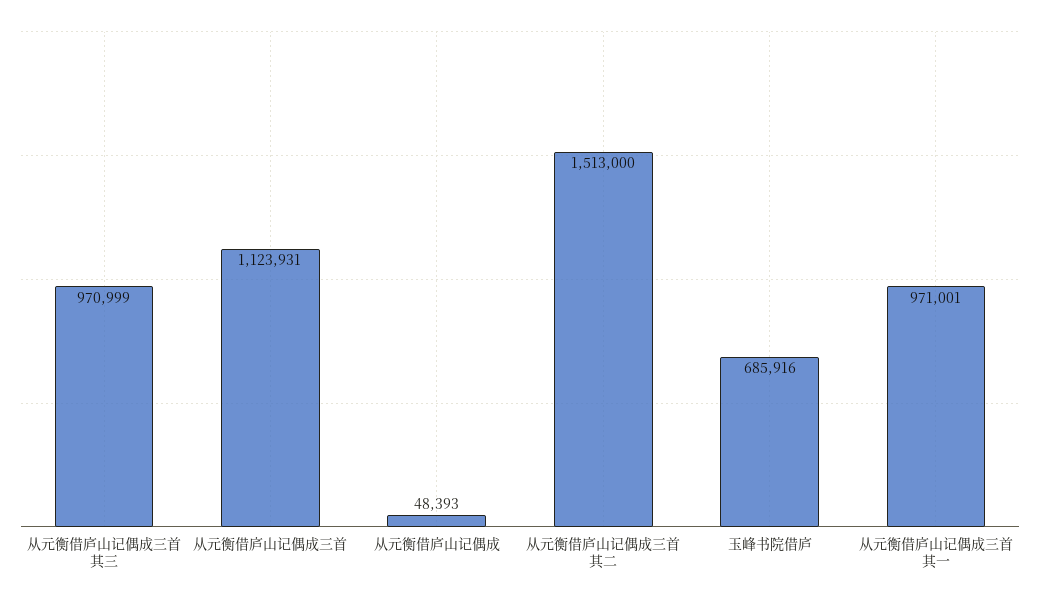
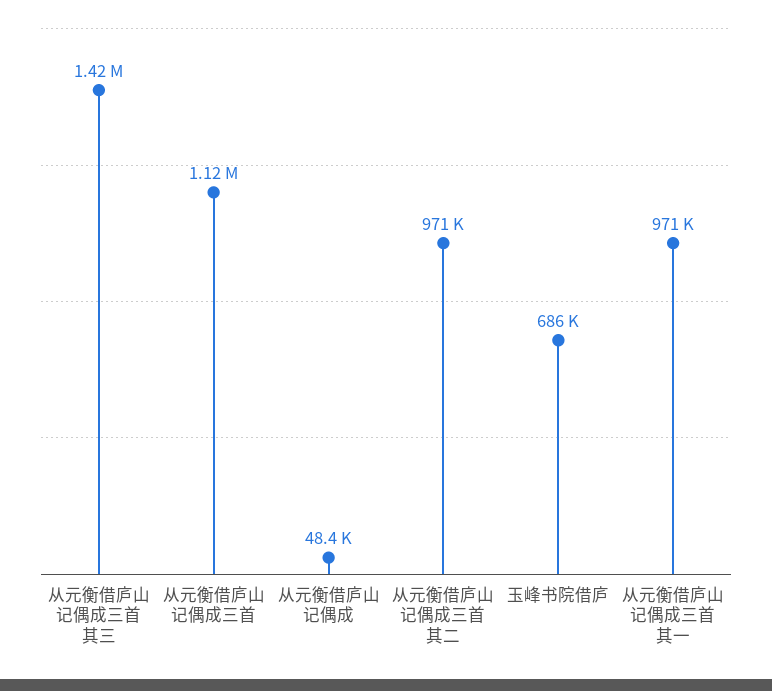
  {
-   "从元衡借庐山记偶成三首 其三": 970999,
+   "从元衡借庐山记偶成三首 其三": 1420000,
    "从元衡借庐山记偶成三首": 1123931,
    "从元衡借庐山记偶成": 48393,
-   "从元衡借庐山记偶成三首 其二": 1513000,
+   "从元衡借庐山记偶成三首 其二": 971000,
    "玉峰书院借庐": 685916,
    "从元衡借庐山记偶成三首 其一": 971001
  }

